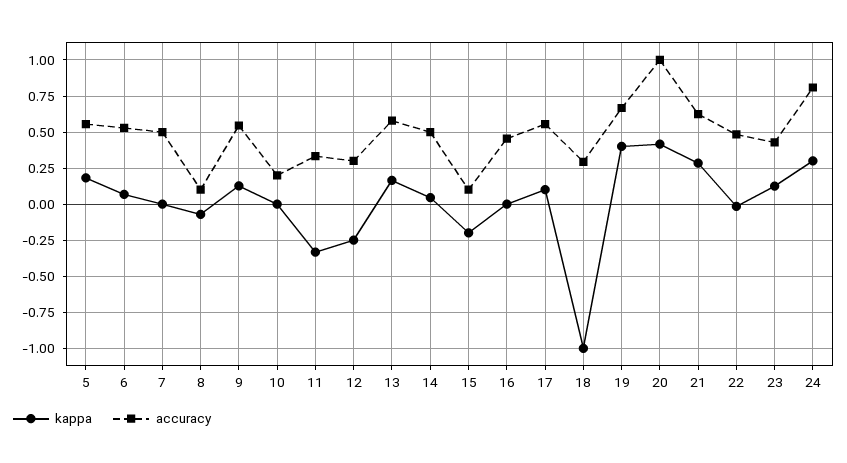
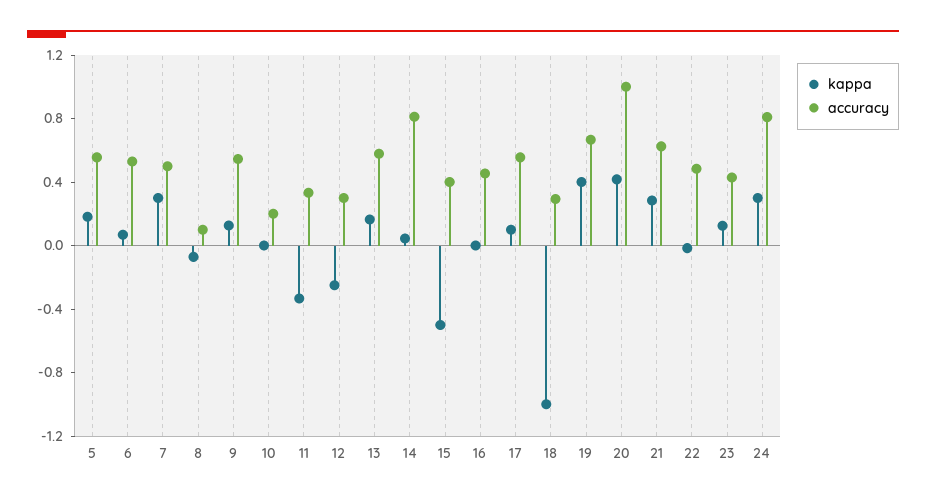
  {
    "kappa": {
      "5": 0.2,
      "6": 0.05,
-     "7": 0,
+     "7": 0.3,
      "8": -0.05,
      "9": 0.15,
      "10": 0,
      "11": -0.35,
      "12": -0.25,
      "13": 0.15,
      "14": 0.05,
-     "15": -0.2,
+     "15": -0.5,
      "16": 0,
      "17": 0.1,
      "18": -1,
      "19": 0.4,
      "20": 0.4,
      "21": 0.3,
      "22": 0,
      "23": 0.15,
      "24": 0.3
    },
    "accuracy": {
      "5": 0.55,
      "6": 0.55,
      "7": 0.5,
      "8": 0.1,
      "9": 0.55,
      "10": 0.2,
      "11": 0.35,
      "12": 0.3,
      "13": 0.6,
-     "14": 0.5,
+     "14": 0.8,
-     "15": 0.1,
+     "15": 0.4,
      "16": 0.45,
      "17": 0.55,
      "18": 0.3,
      "19": 0.65,
      "20": 1,
      "21": 0.65,
      "22": 0.5,
      "23": 0.45,
      "24": 0.8
    }
  }

